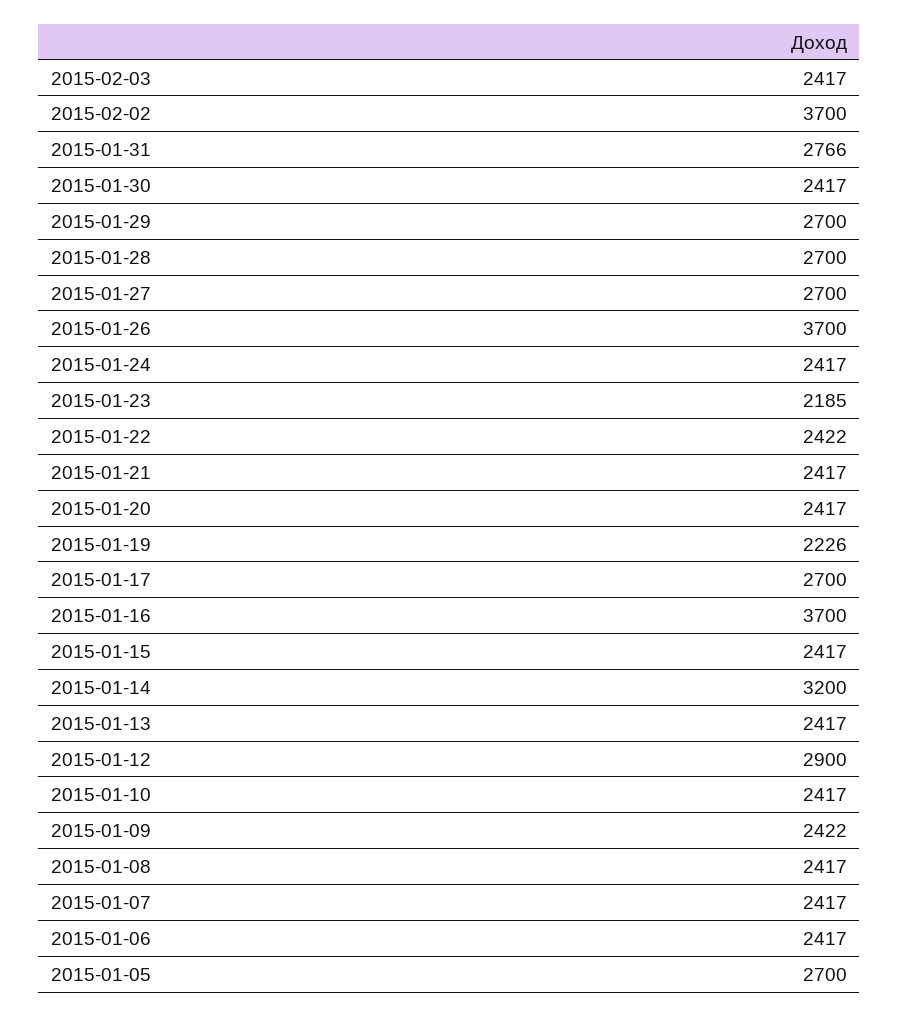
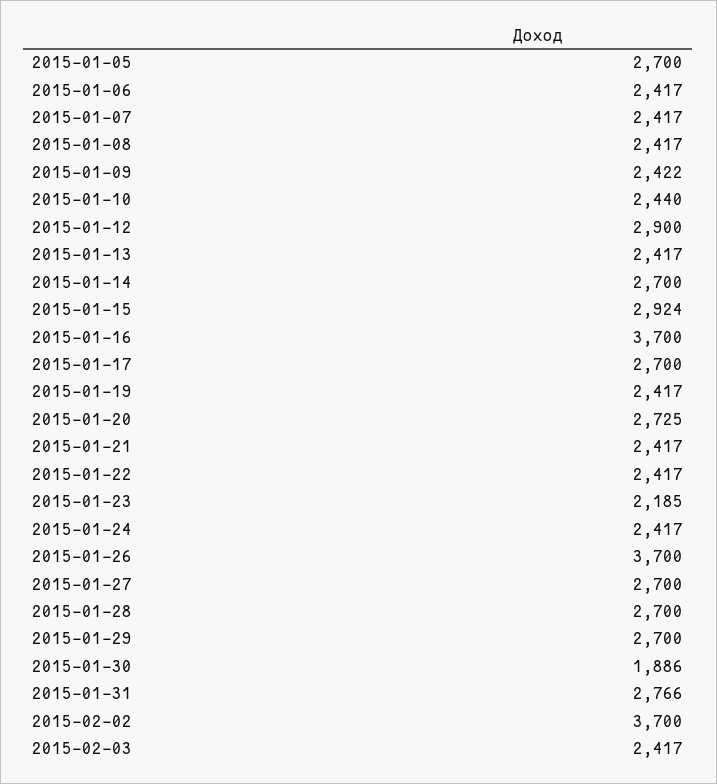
  {
    "2015-02-03": 2417,
    "2015-02-02": 3700,
    "2015-01-31": 2766,
-   "2015-01-30": 2417,
+   "2015-01-30": 1886,
    "2015-01-29": 2700,
    "2015-01-28": 2700,
    "2015-01-27": 2700,
    "2015-01-26": 3700,
    "2015-01-24": 2417,
    "2015-01-23": 2185,
-   "2015-01-22": 2422,
+   "2015-01-22": 2417,
    "2015-01-21": 2417,
-   "2015-01-20": 2417,
+   "2015-01-20": 2725,
-   "2015-01-19": 2226,
+   "2015-01-19": 2417,
    "2015-01-17": 2700,
    "2015-01-16": 3700,
-   "2015-01-15": 2417,
+   "2015-01-15": 2924,
-   "2015-01-14": 3200,
+   "2015-01-14": 2700,
    "2015-01-13": 2417,
    "2015-01-12": 2900,
-   "2015-01-10": 2417,
+   "2015-01-10": 2440,
    "2015-01-09": 2422,
    "2015-01-08": 2417,
    "2015-01-07": 2417,
    "2015-01-06": 2417,
    "2015-01-05": 2700
  }

